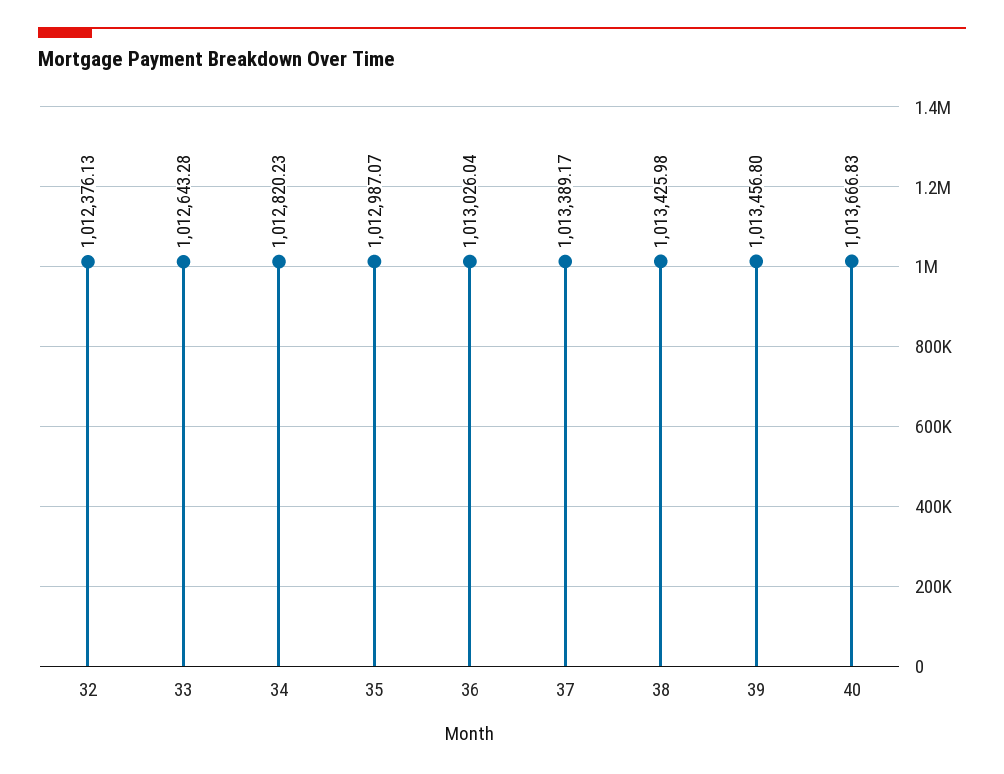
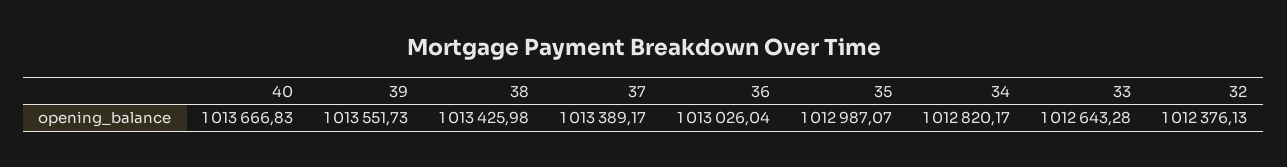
  {
    "32": 1012376.13,
    "33": 1012643.28,
-   "34": 1012820.23,
+   "34": 1012820.17,
    "35": 1012987.07,
    "36": 1013026.04,
    "37": 1013389.17,
    "38": 1013425.98,
-   "39": 1013456.8,
+   "39": 1013551.73,
    "40": 1013666.83
  }

